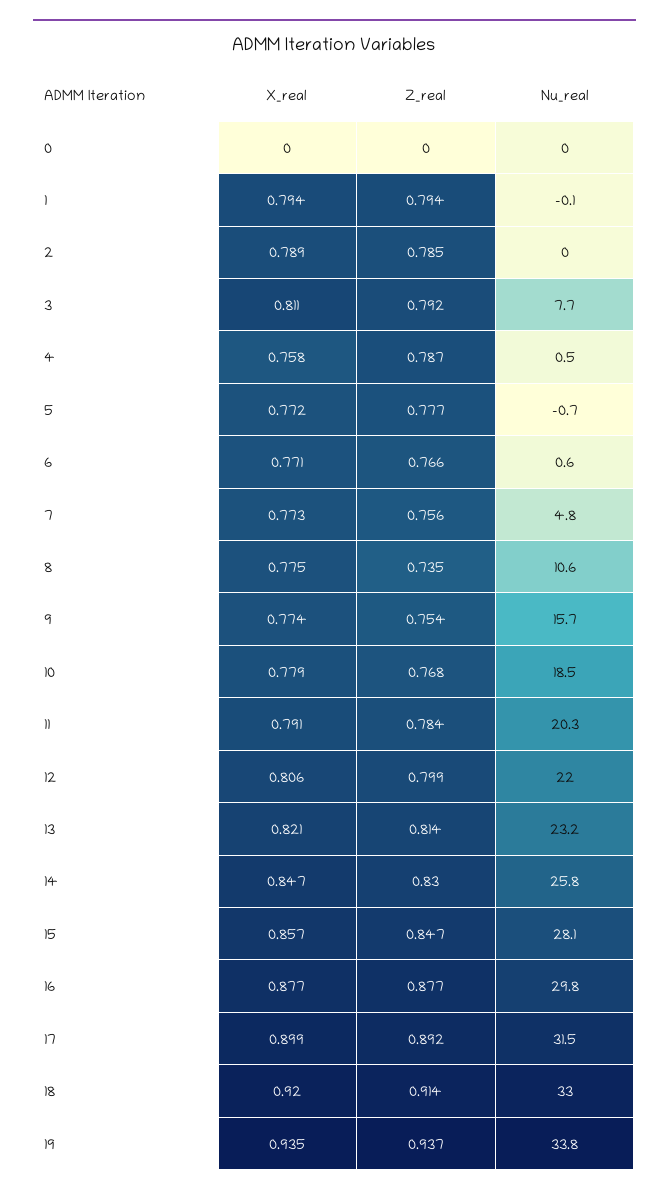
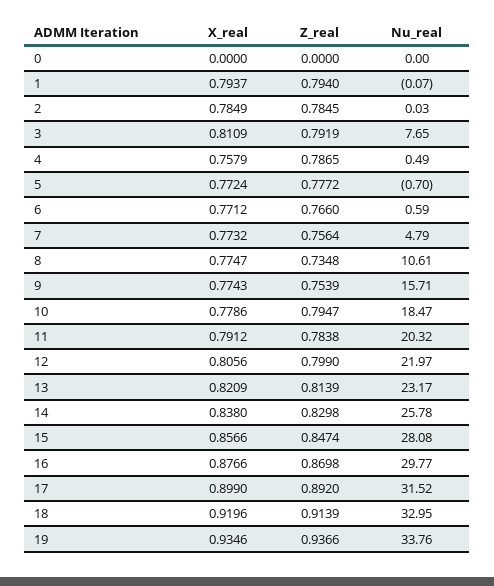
  {
    "X_real": {
      "0": 0,
      "1": 0.7937,
-     "2": 0.789,
+     "2": 0.7849,
      "3": 0.8109,
      "4": 0.7579,
      "5": 0.7724,
      "6": 0.7712,
      "7": 0.7732,
      "8": 0.7747,
      "9": 0.7743,
      "10": 0.7786,
      "11": 0.7912,
      "12": 0.8056,
      "13": 0.8209,
-     "14": 0.847,
+     "14": 0.838,
      "15": 0.8566,
      "16": 0.8766,
      "17": 0.899,
      "18": 0.9196,
      "19": 0.9346
    },
    "Z_real": {
      "0": 0,
      "1": 0.794,
      "2": 0.7845,
      "3": 0.7919,
      "4": 0.7865,
      "5": 0.7772,
      "6": 0.766,
      "7": 0.7564,
      "8": 0.7348,
      "9": 0.7539,
-     "10": 0.768,
+     "10": 0.7947,
      "11": 0.7838,
      "12": 0.799,
      "13": 0.8139,
      "14": 0.8298,
      "15": 0.8474,
-     "16": 0.877,
+     "16": 0.8698,
      "17": 0.892,
      "18": 0.9139,
      "19": 0.9366
    },
    "Nu_real": {
      "0": 0,
      "1": -0.07,
      "2": 0.03,
      "3": 7.65,
      "4": 0.49,
      "5": -0.7,
      "6": 0.59,
      "7": 4.79,
      "8": 10.61,
      "9": 15.71,
      "10": 18.47,
      "11": 20.32,
      "12": 21.97,
      "13": 23.17,
      "14": 25.78,
      "15": 28.08,
      "16": 29.77,
      "17": 31.52,
      "18": 32.95,
      "19": 33.76
    }
  }

